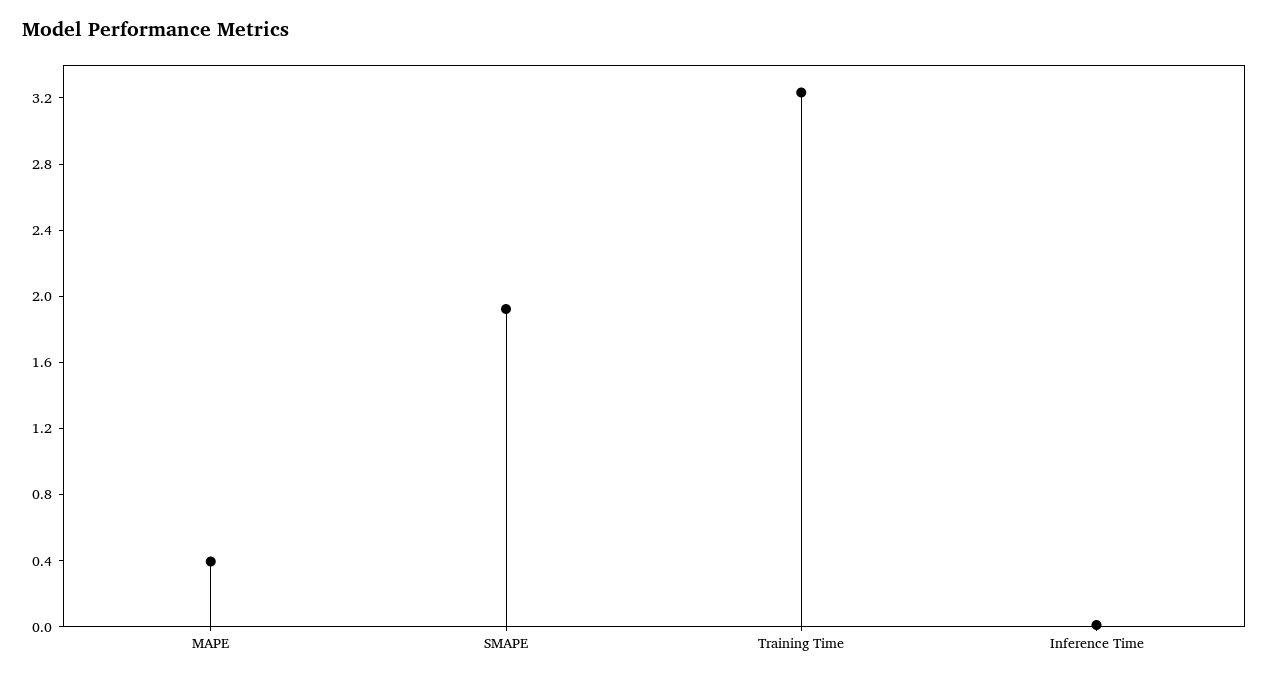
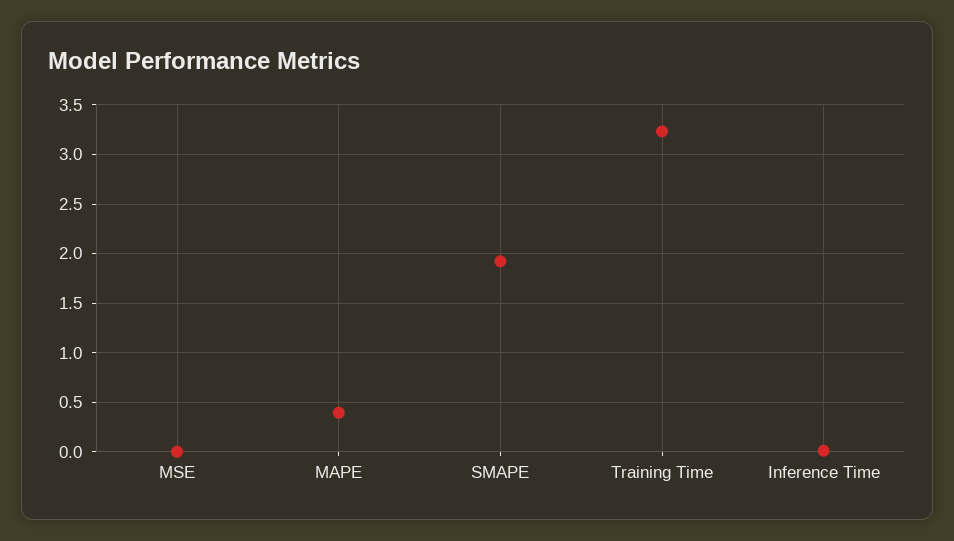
  {
    "MAPE": 0.4,
    "SMAPE": 1.9,
    "Training Time": 3.2,
-   "Inference Time": 0
+   "Inference Time": 0,
+   "MSE": 0
  }

